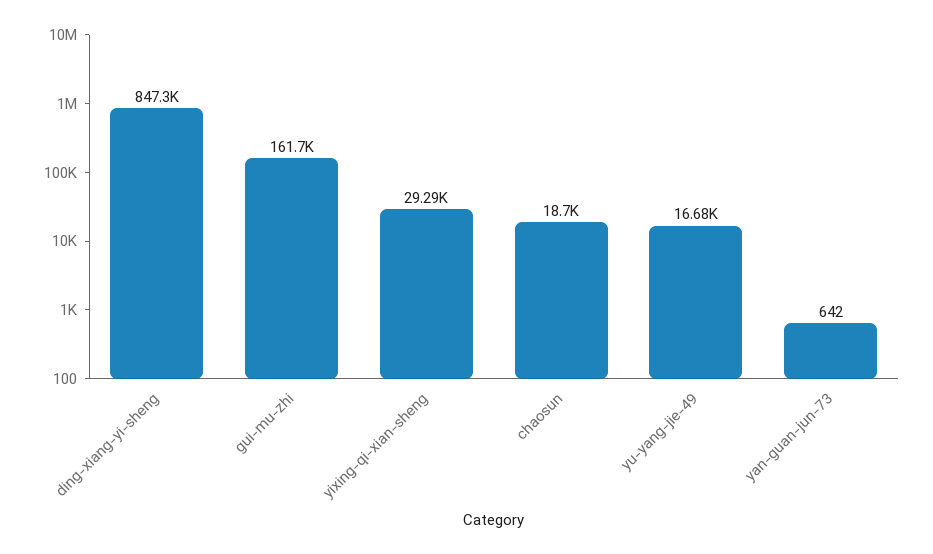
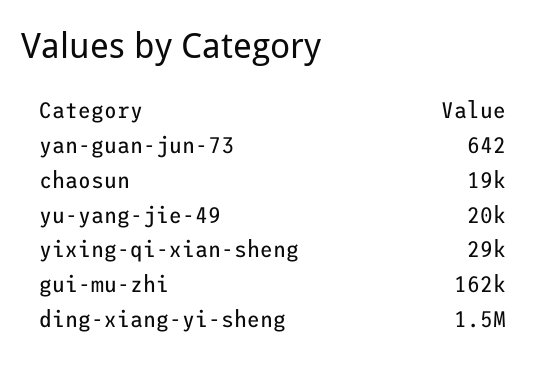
  {
-   "ding-xiang-yi-sheng": 847300,
+   "ding-xiang-yi-sheng": 1500000,
    "gui-mu-zhi": 161700,
    "yixing-qi-xian-sheng": 29290,
    "chaosun": 18700,
-   "yu-yang-jie-49": 16680,
+   "yu-yang-jie-49": 20000,
    "yan-guan-jun-73": 642
  }

